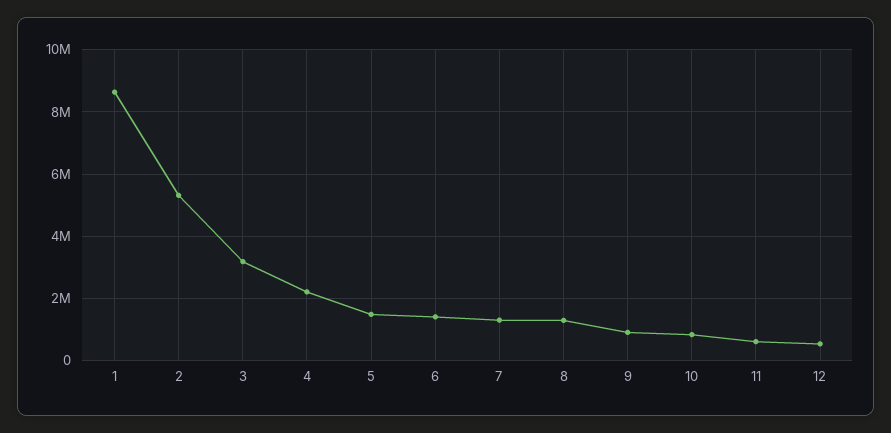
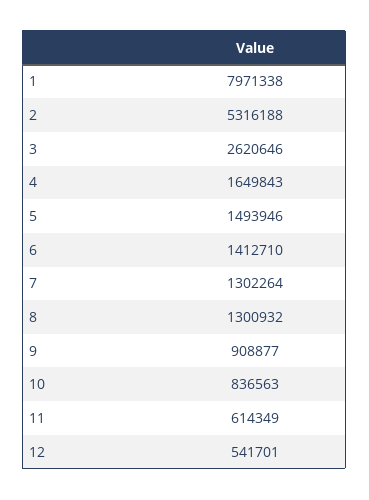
  {
-   "1": 8600000,
+   "1": 7971338,
    "2": 5316188,
-   "3": 3200000,
+   "3": 2620646,
-   "4": 2200000,
+   "4": 1649843,
    "5": 1493946,
    "6": 1412710,
    "7": 1302264,
    "8": 1300932,
    "9": 908877,
    "10": 836563,
    "11": 614349,
    "12": 541701
  }

